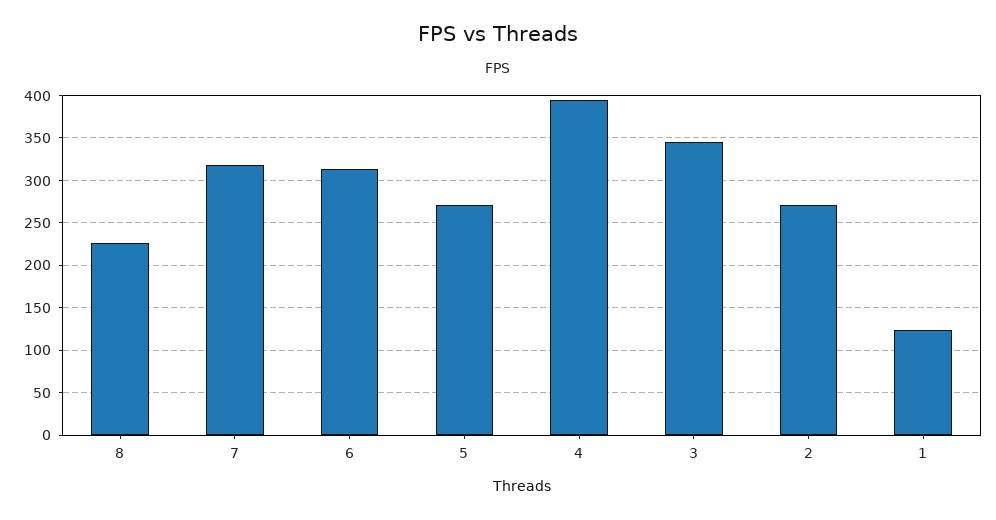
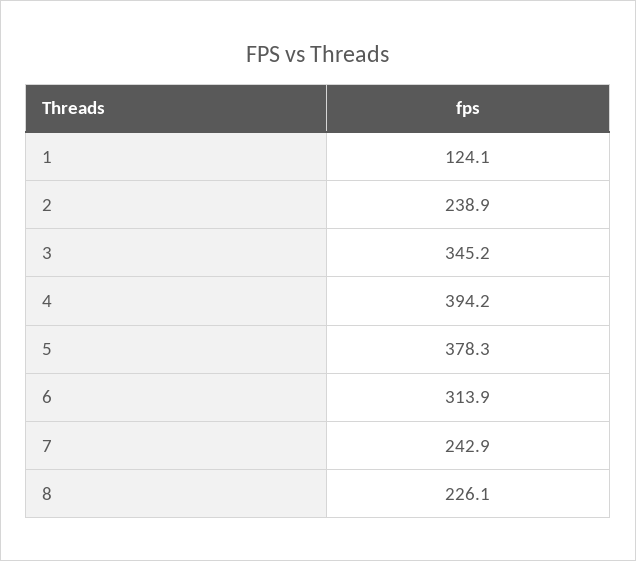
  {
    "8": 226.1,
-   "7": 320,
+   "7": 242.9,
    "6": 313.9,
-   "5": 270,
+   "5": 378.3,
    "4": 394.2,
    "3": 345.2,
-   "2": 270,
+   "2": 238.9,
    "1": 124.1
  }

